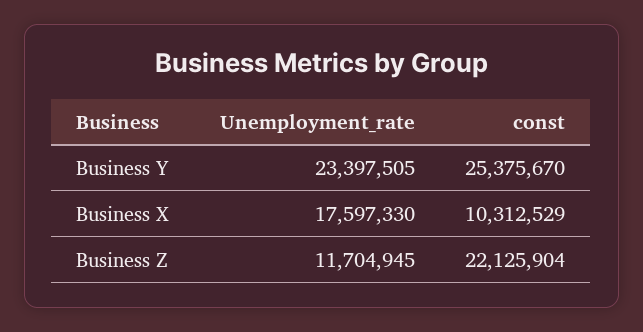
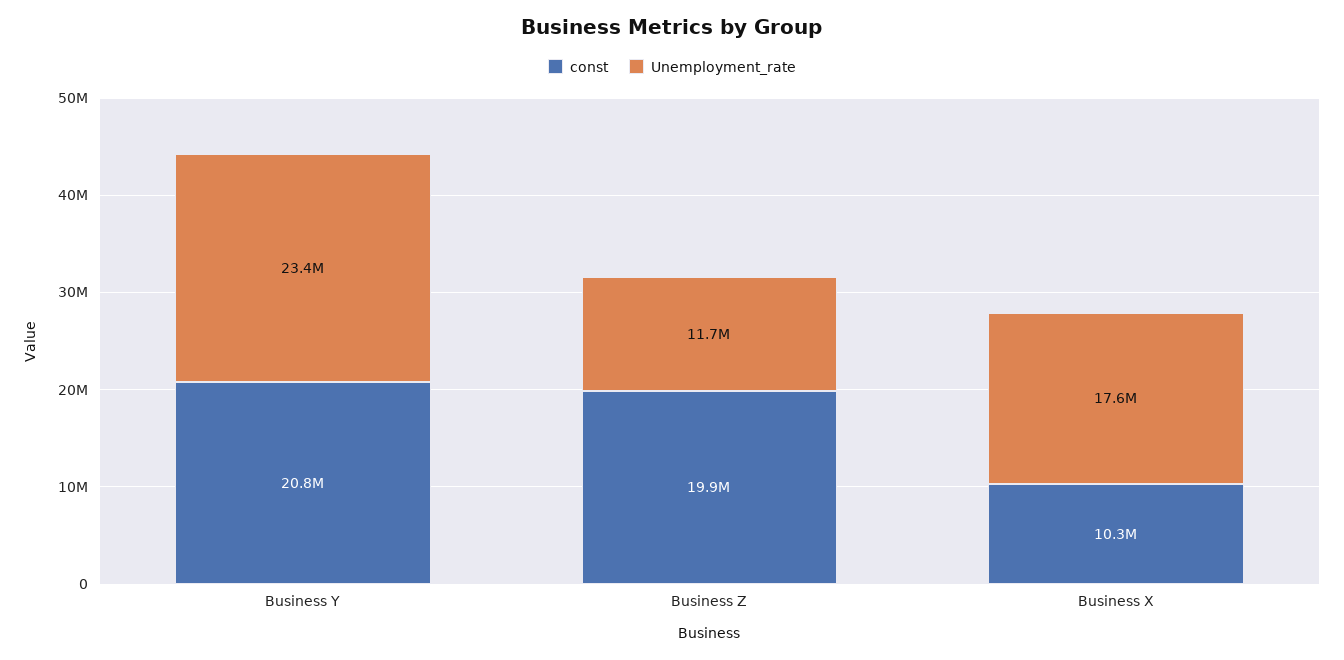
  {
    "Unemployment_rate": {
      "Business Y": 23397505,
      "Business X": 17597330,
      "Business Z": 11704945
    },
    "const": {
-     "Business Y": 25375670,
+     "Business Y": 20800000,
      "Business X": 10312529,
-     "Business Z": 22125904
+     "Business Z": 19900000
    }
  }

